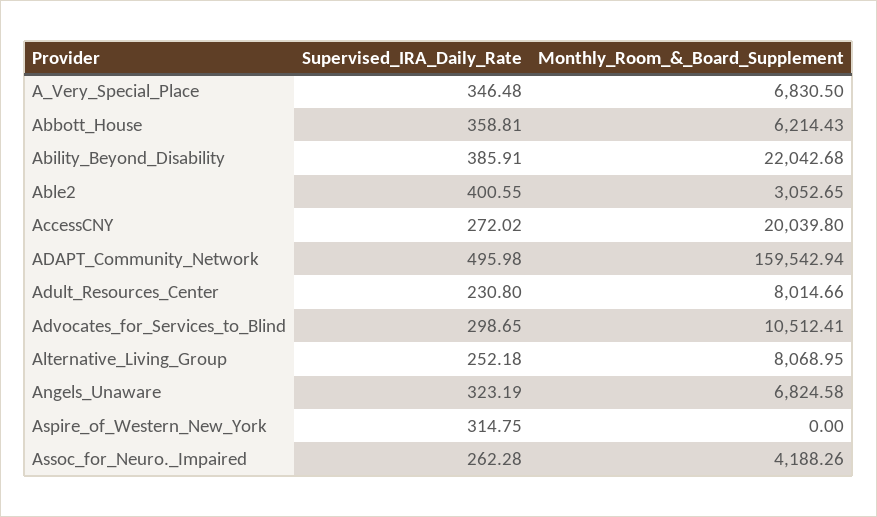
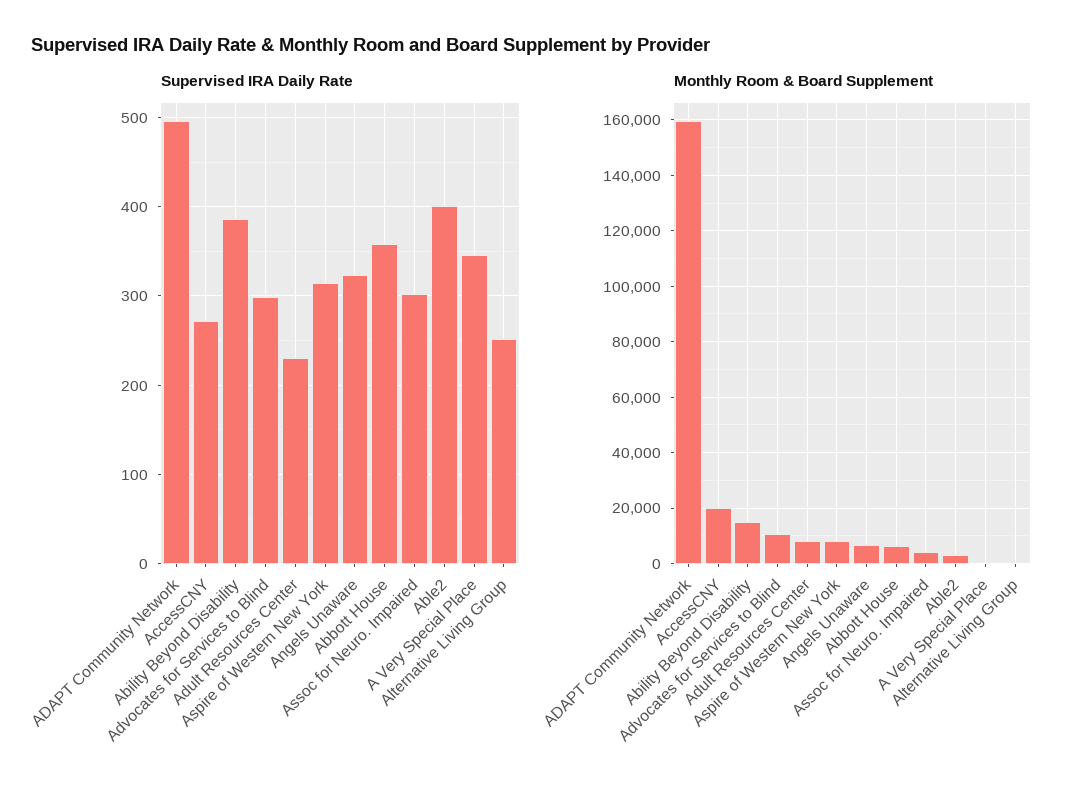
  {
    "Supervised_IRA_Daily_Rate": {
      "A_Very_Special_Place": 346.48,
      "Abbott_House": 358.81,
      "Ability_Beyond_Disability": 385.91,
      "Able2": 400.55,
      "AccessCNY": 272.02,
      "ADAPT_Community_Network": 495.98,
      "Adult_Resources_Center": 230.8,
      "Advocates_for_Services_to_Blind": 298.65,
      "Alternative_Living_Group": 252.18,
      "Angels_Unaware": 323.19,
      "Aspire_of_Western_New_York": 314.75,
-     "Assoc_for_Neuro._Impaired": 262.28
+     "Assoc_for_Neuro._Impaired": 300
    },
    "Monthly_Room_&_Board_Supplement": {
-     "A_Very_Special_Place": 6830.5,
+     "A_Very_Special_Place": 0,
      "Abbott_House": 6214.43,
-     "Ability_Beyond_Disability": 22042.68,
+     "Ability_Beyond_Disability": 15000,
      "Able2": 3052.65,
      "AccessCNY": 20039.8,
      "ADAPT_Community_Network": 159542.94,
      "Adult_Resources_Center": 8014.66,
      "Advocates_for_Services_to_Blind": 10512.41,
-     "Alternative_Living_Group": 8068.95,
+     "Alternative_Living_Group": 0,
      "Angels_Unaware": 6824.58,
-     "Aspire_of_Western_New_York": 0,
+     "Aspire_of_Western_New_York": 7500,
      "Assoc_for_Neuro._Impaired": 4188.26
    }
  }

